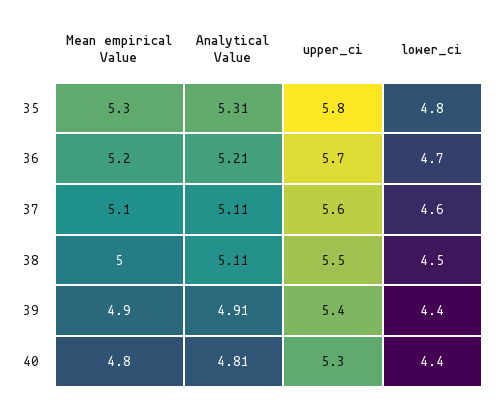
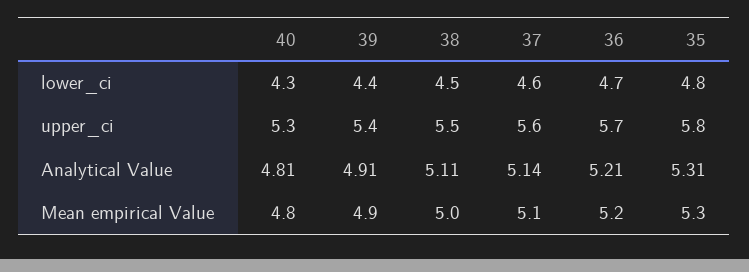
  {
    "Mean empirical Value": {
      "35": 5.3,
      "36": 5.2,
      "37": 5.1,
      "38": 5,
      "39": 4.9,
      "40": 4.8
    },
    "Analytical Value": {
      "35": 5.31,
      "36": 5.21,
-     "37": 5.11,
+     "37": 5.14,
      "38": 5.11,
      "39": 4.91,
      "40": 4.81
    },
    "upper_ci": {
      "35": 5.8,
      "36": 5.7,
      "37": 5.6,
      "38": 5.5,
      "39": 5.4,
      "40": 5.3
    },
    "lower_ci": {
      "35": 4.8,
      "36": 4.7,
      "37": 4.6,
      "38": 4.5,
      "39": 4.4,
-     "40": 4.4
+     "40": 4.3
    }
  }

